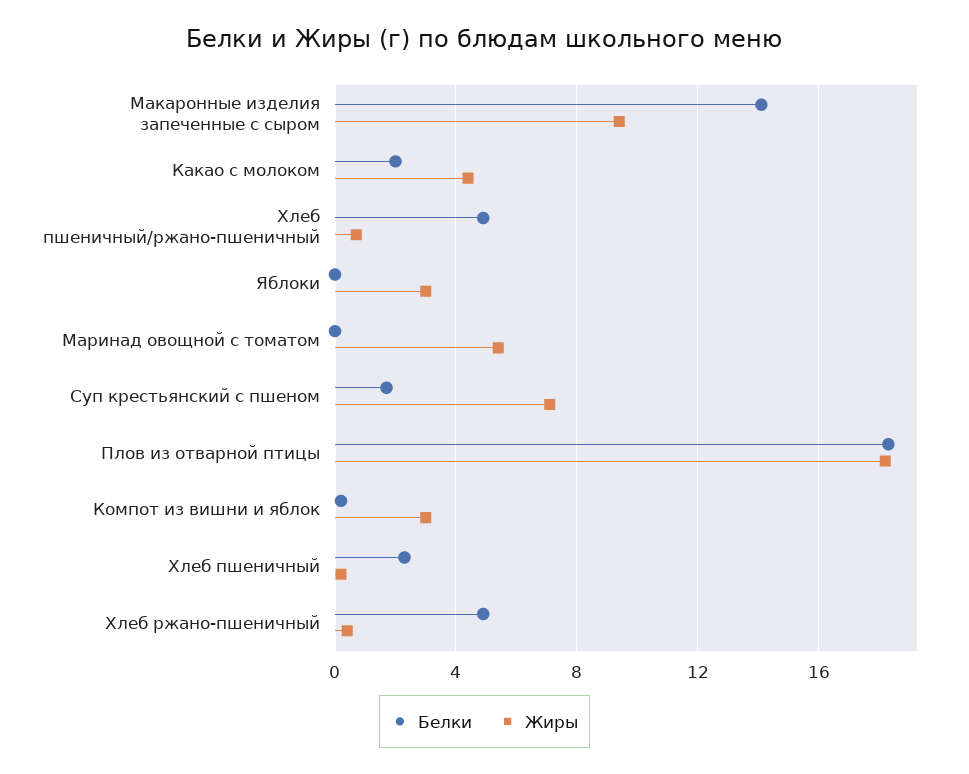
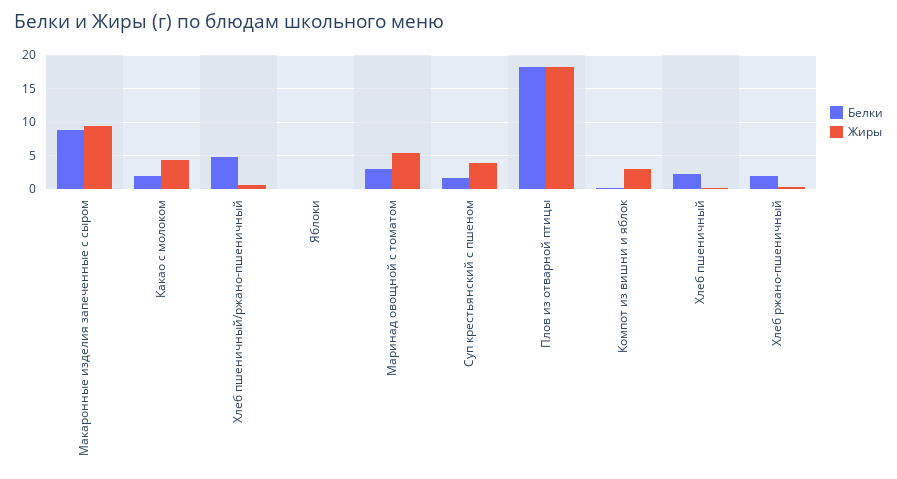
  {
    "Белки": {
-     "Макаронные изделия запеченные с сыром": 14,
+     "Макаронные изделия запеченные с сыром": 9,
      "Какао с молоком": 2,
      "Хлеб пшеничный/ржано-пшеничный": 5,
      "Яблоки": 0,
-     "Маринад овощной с томатом": 0,
+     "Маринад овощной с томатом": 3,
      "Суп крестьянский с пшеном": 1.5,
      "Плов из отварной птицы": 18.5,
      "Компот из вишни и яблок": 0,
      "Хлеб пшеничный": 2.5,
-     "Хлеб ржано-пшеничный": 5
+     "Хлеб ржано-пшеничный": 2
    },
    "Жиры": {
      "Макаронные изделия запеченные с сыром": 9.5,
      "Какао с молоком": 4.5,
      "Хлеб пшеничный/ржано-пшеничный": 0.5,
-     "Яблоки": 3,
+     "Яблоки": 0,
      "Маринад овощной с томатом": 5.5,
-     "Суп крестьянский с пшеном": 7,
+     "Суп крестьянский с пшеном": 4,
      "Плов из отварной птицы": 18,
      "Компот из вишни и яблок": 3,
      "Хлеб пшеничный": 0,
      "Хлеб ржано-пшеничный": 0.5
    }
  }

